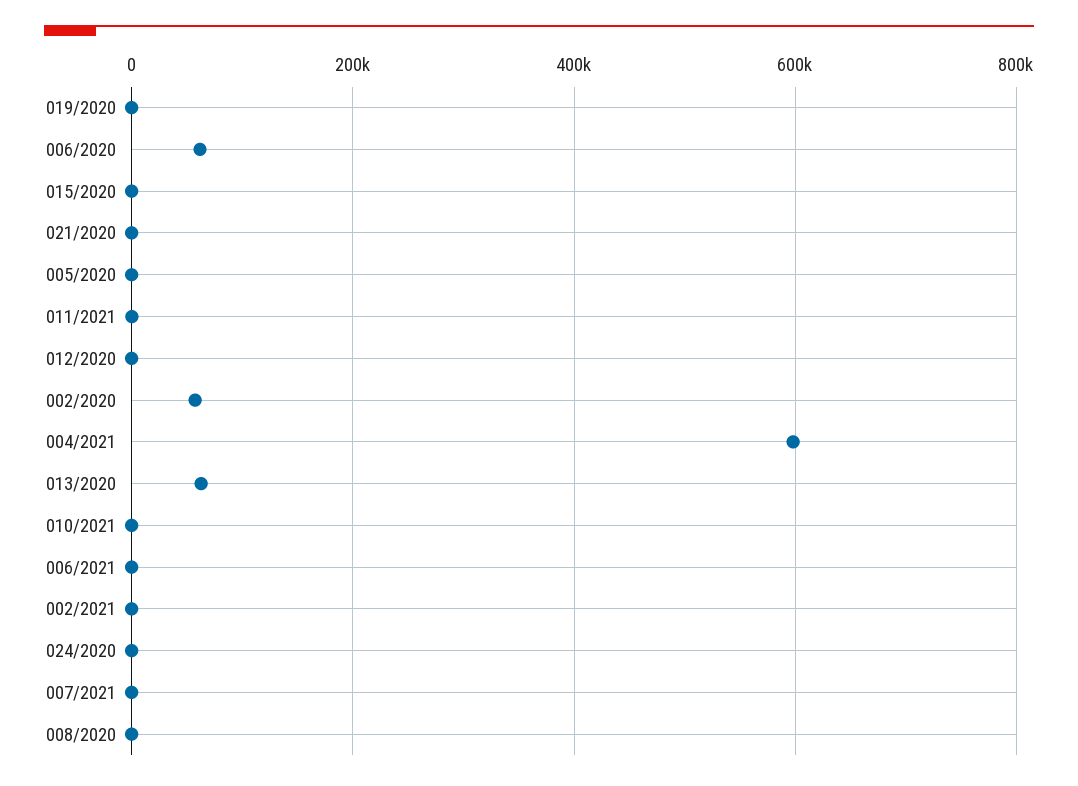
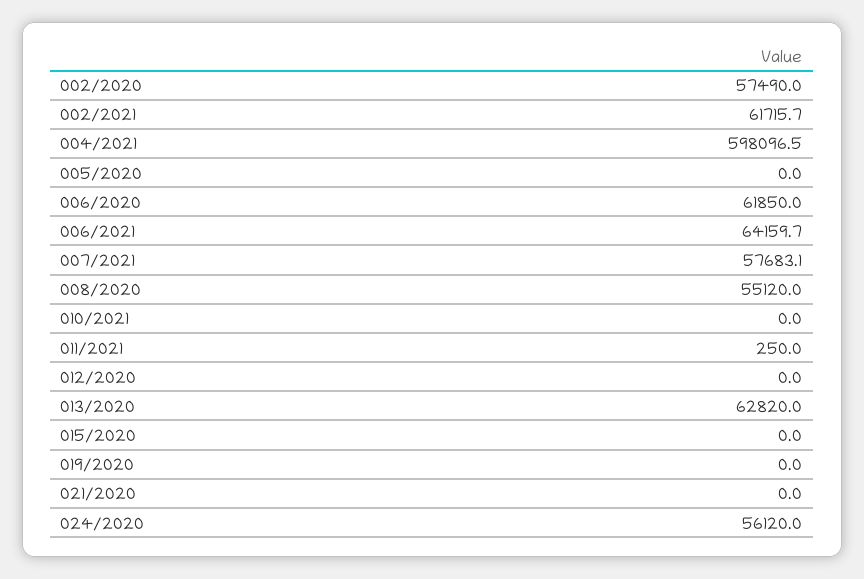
  {
    "019/2020": 0,
    "006/2020": 61850,
    "015/2020": 0,
    "021/2020": 0,
    "005/2020": 0,
    "011/2021": 250,
    "012/2020": 0,
    "002/2020": 57490,
    "004/2021": 598096.5,
    "013/2020": 62820,
    "010/2021": 0,
-   "006/2021": 0,
+   "006/2021": 64159.7,
-   "002/2021": 0,
+   "002/2021": 61715.7,
-   "024/2020": 0,
+   "024/2020": 56120,
-   "007/2021": 0,
+   "007/2021": 57683.1,
-   "008/2020": 0
+   "008/2020": 55120
  }

